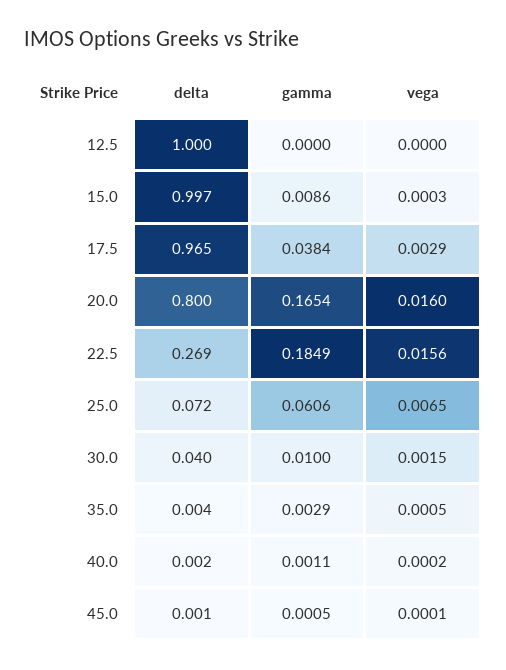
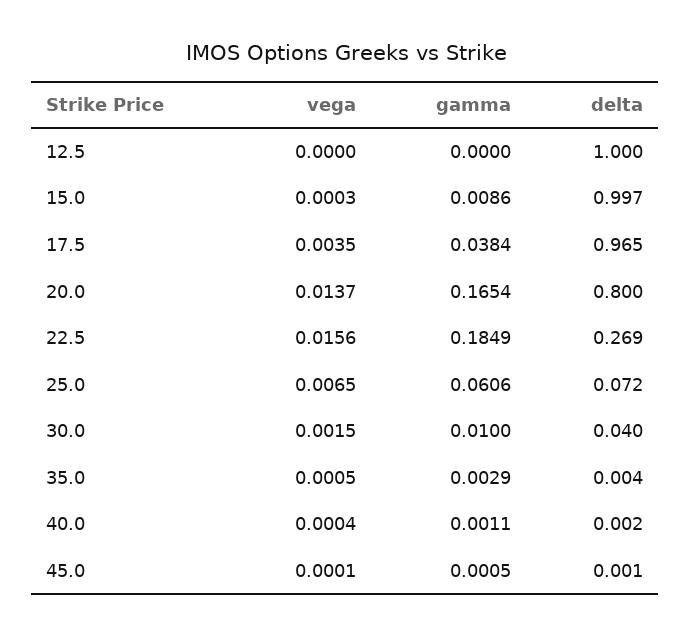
  {
    "delta": {
      "12.5": 1,
      "15.0": 0.997,
      "17.5": 0.965,
      "20.0": 0.8,
      "22.5": 0.269,
      "25.0": 0.072,
      "30.0": 0.04,
      "35.0": 0.004,
      "40.0": 0.002,
      "45.0": 0.001
    },
    "gamma": {
      "12.5": 0,
      "15.0": 0.0086,
      "17.5": 0.0384,
      "20.0": 0.1654,
      "22.5": 0.1849,
      "25.0": 0.0606,
      "30.0": 0.01,
      "35.0": 0.0029,
      "40.0": 0.0011,
      "45.0": 0.0005
    },
    "vega": {
      "12.5": 0,
      "15.0": 0.0003,
-     "17.5": 0.0029,
+     "17.5": 0.0035,
-     "20.0": 0.016,
+     "20.0": 0.0137,
      "22.5": 0.0156,
      "25.0": 0.0065,
      "30.0": 0.0015,
      "35.0": 0.0005,
-     "40.0": 0.0002,
+     "40.0": 0.0004,
      "45.0": 0.0001
    }
  }

